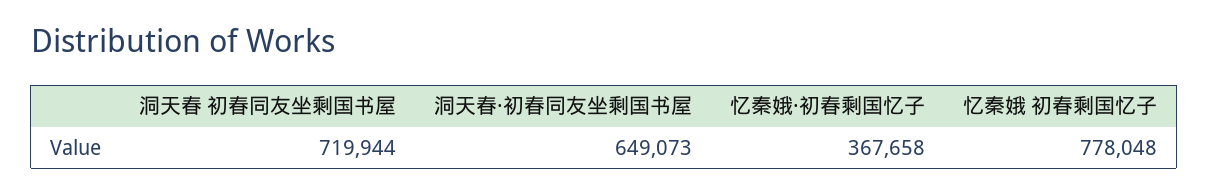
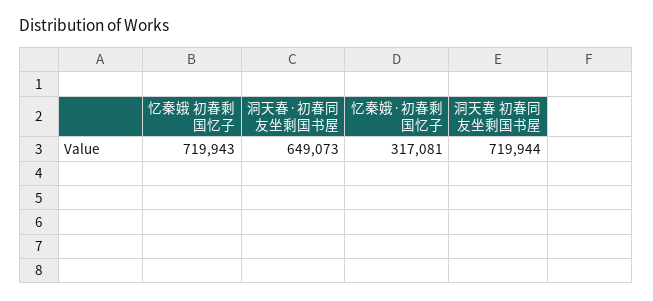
  {
    "洞天春 初春同友坐剩国书屋": 719944,
    "洞天春·初春同友坐剩国书屋": 649073,
-   "忆秦娥·初春剩国忆子": 367658,
+   "忆秦娥·初春剩国忆子": 317081,
-   "忆秦娥 初春剩国忆子": 778048
+   "忆秦娥 初春剩国忆子": 719943
  }

